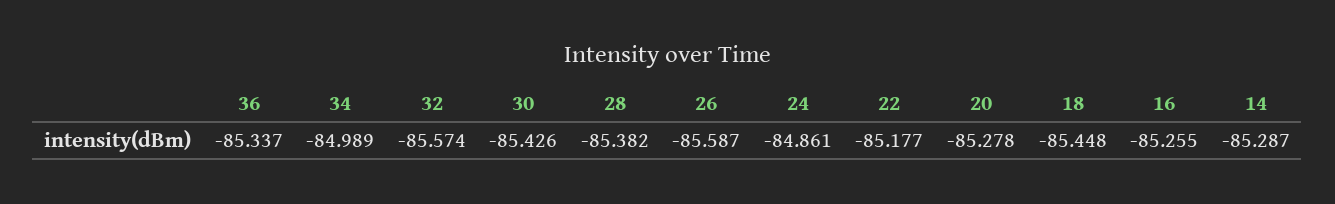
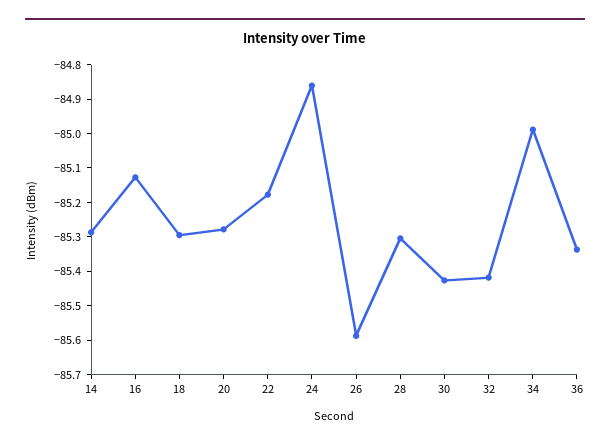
  {
    "36": -85.337,
    "34": -84.989,
-   "32": -85.574,
+   "32": -85.425,
    "30": -85.426,
-   "28": -85.382,
+   "28": -85.3,
    "26": -85.587,
    "24": -84.861,
    "22": -85.177,
    "20": -85.278,
-   "18": -85.448,
+   "18": -85.3,
-   "16": -85.255,
+   "16": -85.125,
    "14": -85.287
  }

